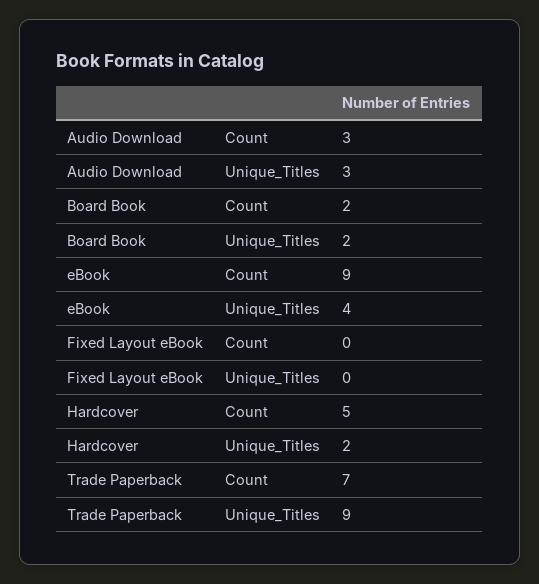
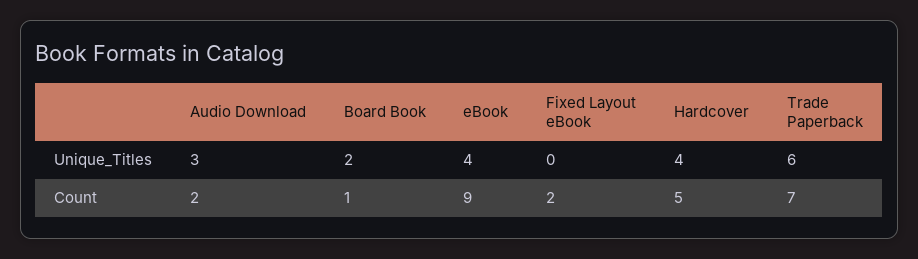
  {
    "Audio Download": {
-     "Count": 3,
+     "Count": 2,
      "Unique_Titles": 3
    },
    "Board Book": {
-     "Count": 2,
+     "Count": 1,
      "Unique_Titles": 2
    },
    "eBook": {
      "Count": 9,
      "Unique_Titles": 4
    },
    "Fixed Layout eBook": {
-     "Count": 0,
+     "Count": 2,
      "Unique_Titles": 0
    },
    "Hardcover": {
      "Count": 5,
-     "Unique_Titles": 2
+     "Unique_Titles": 4
    },
    "Trade Paperback": {
      "Count": 7,
-     "Unique_Titles": 9
+     "Unique_Titles": 6
    }
  }

